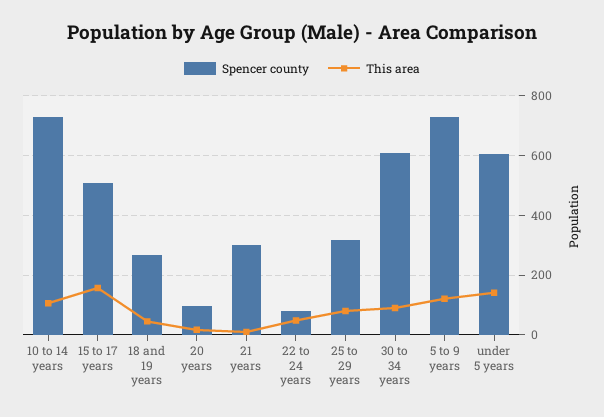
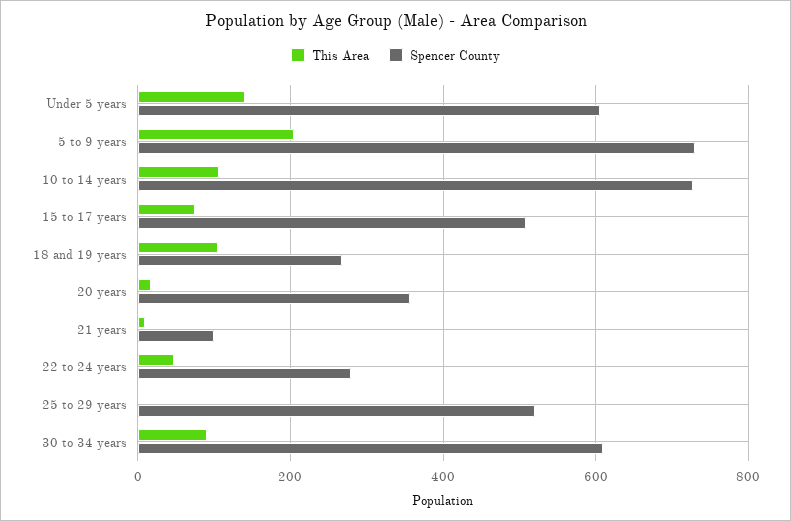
  {
    "Spencer county": {
      "10 to 14 years": 720,
      "15 to 17 years": 500,
      "18 and 19 years": 260,
-     "20 years": 100,
+     "20 years": 360,
-     "21 years": 300,
+     "21 years": 100,
-     "22 to 24 years": 75,
+     "22 to 24 years": 280,
-     "25 to 29 years": 325,
+     "25 to 29 years": 520,
      "30 to 34 years": 620,
      "5 to 9 years": 740,
      "under 5 years": 600
    },
    "This area": {
      "10 to 14 years": 100,
-     "15 to 17 years": 150,
+     "15 to 17 years": 80,
-     "18 and 19 years": 50,
+     "18 and 19 years": 100,
      "20 years": 20,
      "21 years": 20,
      "22 to 24 years": 40,
-     "25 to 29 years": 75,
+     "25 to 29 years": 0,
      "30 to 34 years": 100,
-     "5 to 9 years": 125,
+     "5 to 9 years": 200,
      "under 5 years": 140
    }
  }

